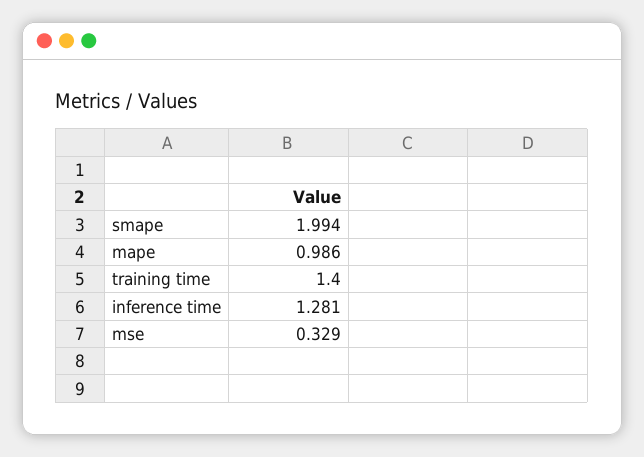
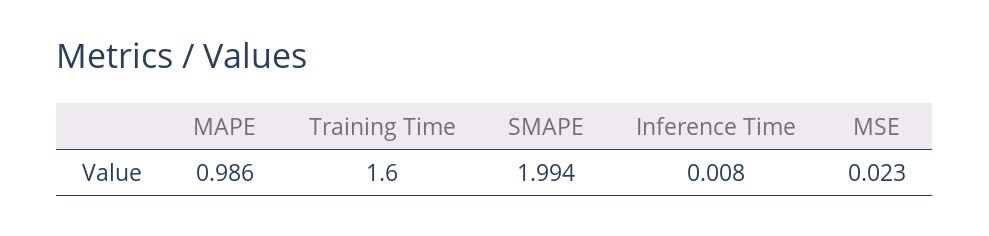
  {
    "smape": 1.994,
    "mape": 0.986,
-   "training time": 1.4,
+   "training time": 1.6,
-   "inference time": 1.281,
+   "inference time": 0.008,
-   "mse": 0.329
+   "mse": 0.023
  }

